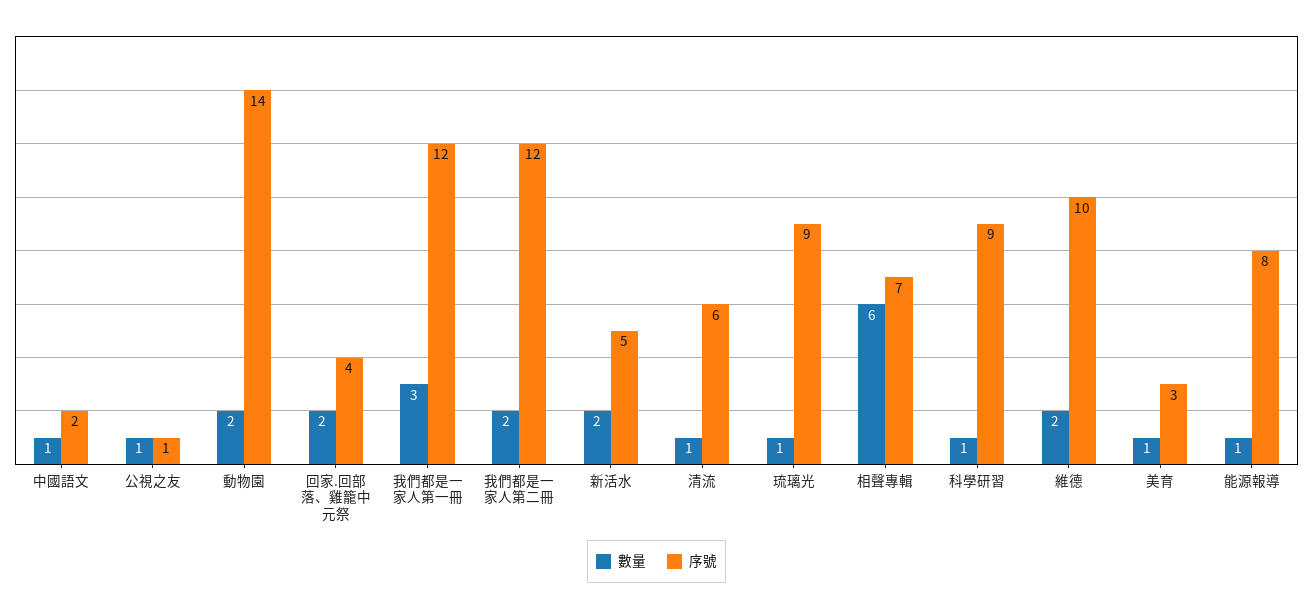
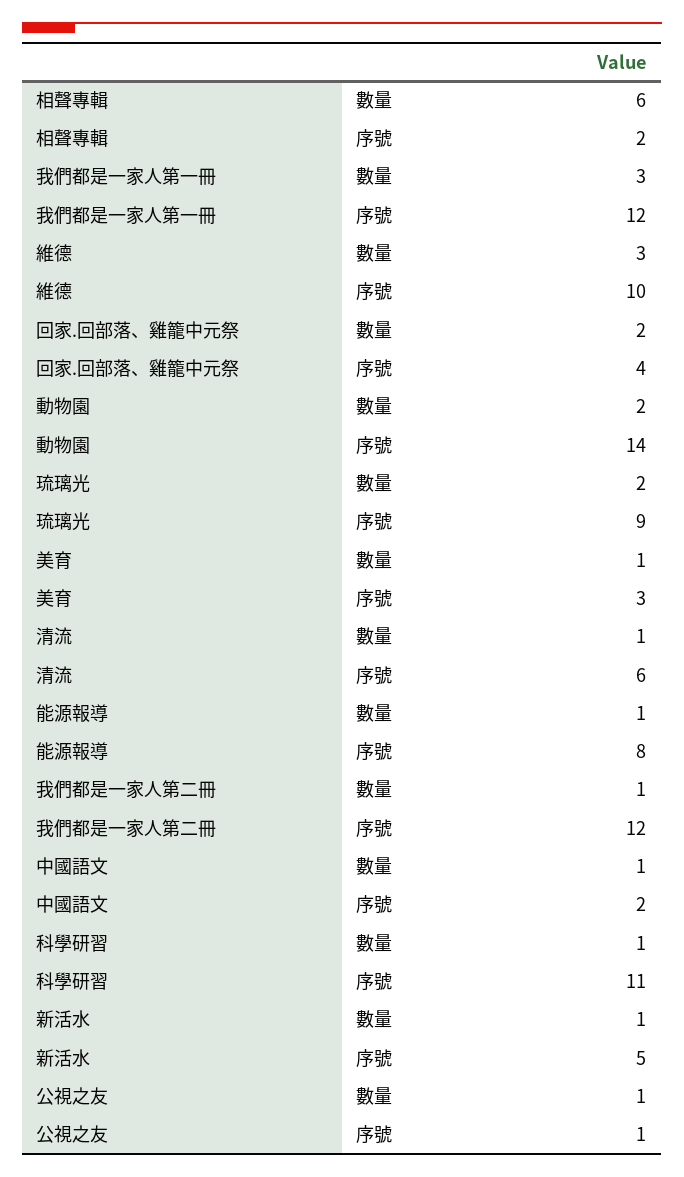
  {
    "數量": {
      "中國語文": 1,
      "公視之友": 1,
      "動物園": 2,
      "回家.回部落、雞籠中元祭": 2,
      "我們都是一家人第一冊": 3,
-     "我們都是一家人第二冊": 2,
+     "我們都是一家人第二冊": 1,
-     "新活水": 2,
+     "新活水": 1,
      "清流": 1,
-     "琉璃光": 1,
+     "琉璃光": 2,
      "相聲專輯": 6,
      "科學研習": 1,
-     "維德": 2,
+     "維德": 3,
      "美育": 1,
      "能源報導": 1
    },
    "序號": {
      "中國語文": 2,
      "公視之友": 1,
      "動物園": 14,
      "回家.回部落、雞籠中元祭": 4,
      "我們都是一家人第一冊": 12,
      "我們都是一家人第二冊": 12,
      "新活水": 5,
      "清流": 6,
      "琉璃光": 9,
-     "相聲專輯": 7,
+     "相聲專輯": 2,
-     "科學研習": 9,
+     "科學研習": 11,
      "維德": 10,
      "美育": 3,
      "能源報導": 8
    }
  }

